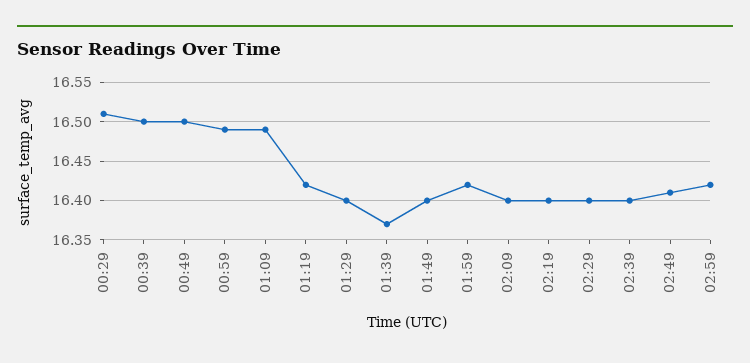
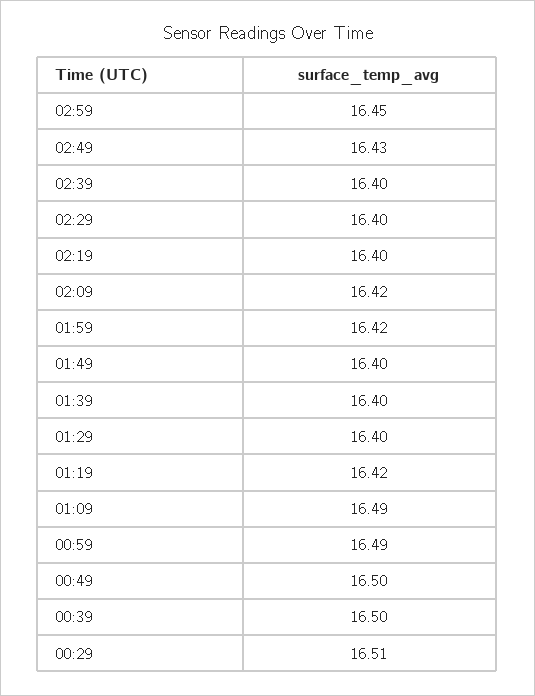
  {
    "00:29": 16.51,
    "00:39": 16.5,
    "00:49": 16.5,
    "00:59": 16.49,
    "01:09": 16.49,
    "01:19": 16.42,
    "01:29": 16.4,
-   "01:39": 16.37,
+   "01:39": 16.4,
    "01:49": 16.4,
    "01:59": 16.42,
-   "02:09": 16.4,
+   "02:09": 16.42,
    "02:19": 16.4,
    "02:29": 16.4,
    "02:39": 16.4,
-   "02:49": 16.41,
+   "02:49": 16.43,
-   "02:59": 16.42
+   "02:59": 16.45
  }

